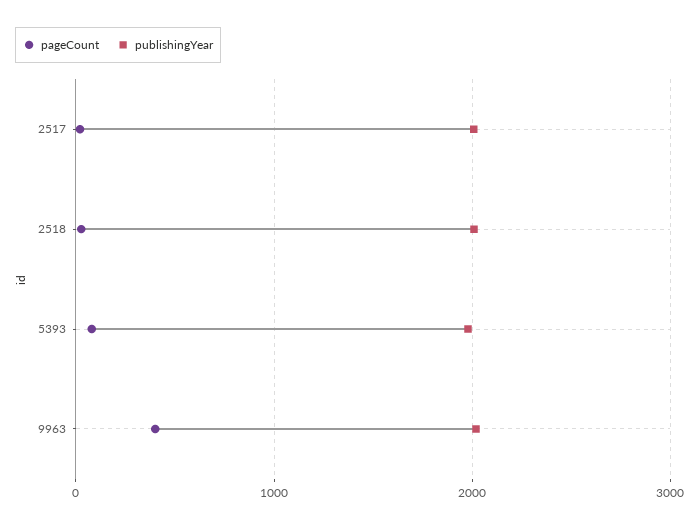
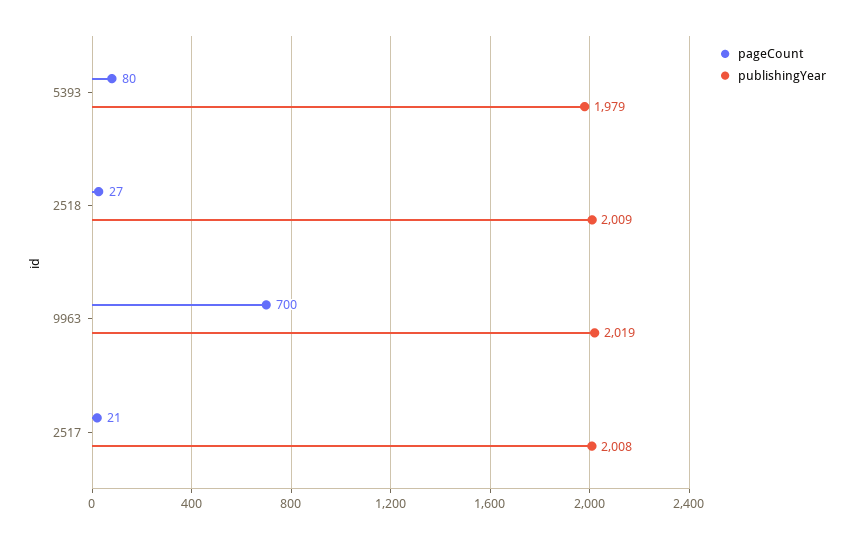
  {
    "pageCount": {
      "2517": 21,
      "2518": 27,
      "5393": 80,
-     "9963": 400
+     "9963": 700
    },
    "publishingYear": {
      "2517": 2008,
      "2518": 2009,
      "5393": 1979,
      "9963": 2019
    }
  }

